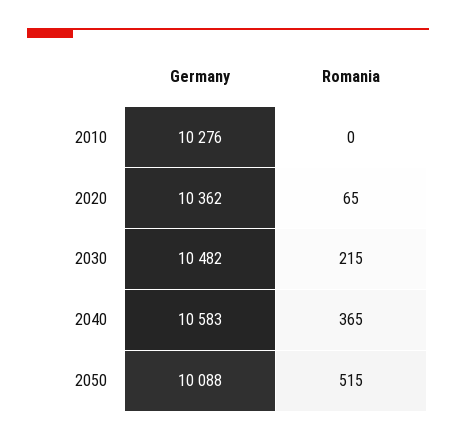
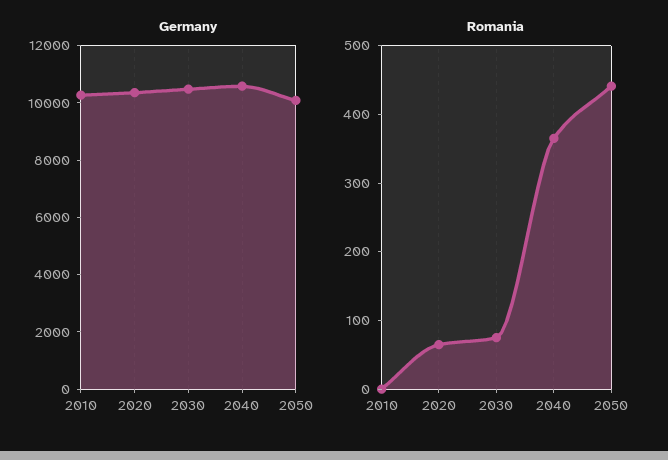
  {
    "Germany": {
      "2010": 10276,
      "2020": 10362,
      "2030": 10482,
      "2040": 10583,
      "2050": 10088
    },
    "Romania": {
      "2010": 0,
      "2020": 65,
-     "2030": 215,
+     "2030": 80,
      "2040": 365,
-     "2050": 515
+     "2050": 440
    }
  }

